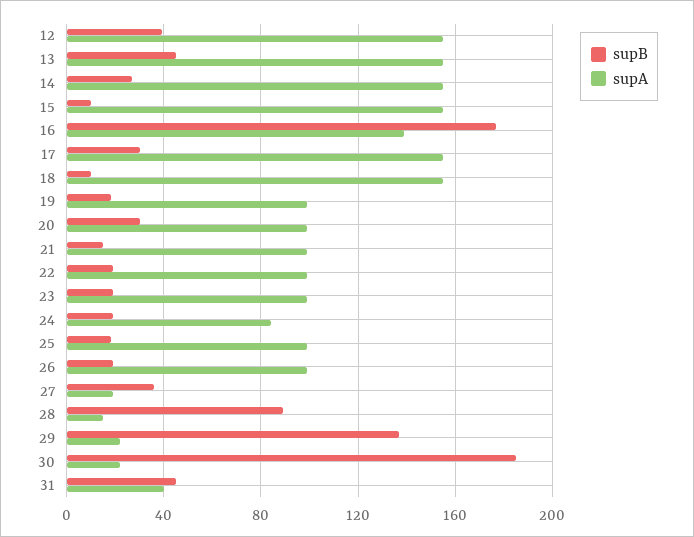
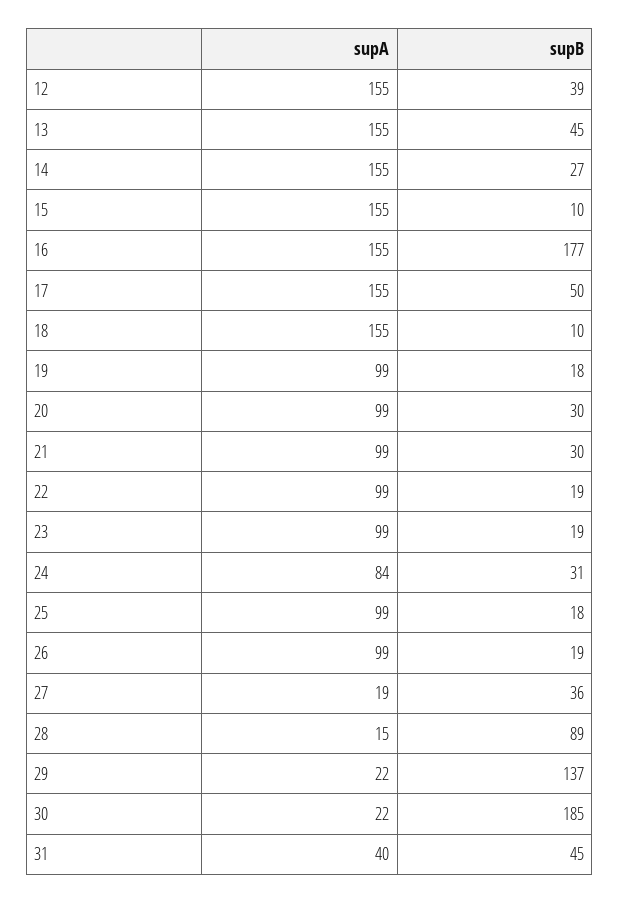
  {
    "supB": {
      "12": 39,
      "13": 45,
      "14": 27,
      "15": 10,
      "16": 177,
-     "17": 30,
+     "17": 50,
      "18": 10,
      "19": 18,
      "20": 30,
-     "21": 15,
+     "21": 30,
      "22": 19,
      "23": 19,
-     "24": 20,
+     "24": 31,
      "25": 18,
      "26": 19,
      "27": 36,
      "28": 89,
      "29": 137,
      "30": 185,
      "31": 45
    },
    "supA": {
      "12": 155,
      "13": 155,
      "14": 155,
      "15": 155,
-     "16": 140,
+     "16": 155,
      "17": 155,
      "18": 155,
      "19": 99,
      "20": 99,
      "21": 99,
      "22": 99,
      "23": 99,
      "24": 84,
      "25": 99,
      "26": 99,
      "27": 19,
      "28": 15,
      "29": 22,
      "30": 22,
      "31": 40
    }
  }

